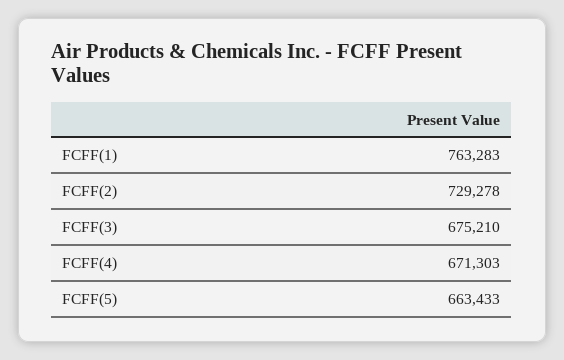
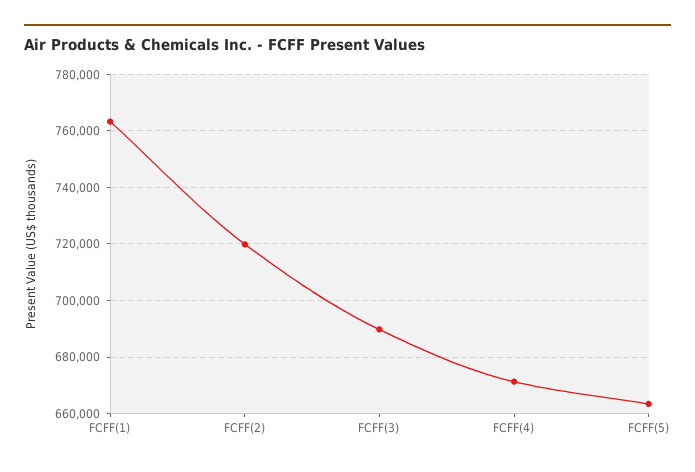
  {
    "FCFF(1)": 763283,
-   "FCFF(2)": 729278,
+   "FCFF(2)": 720000,
-   "FCFF(3)": 675210,
+   "FCFF(3)": 690000,
    "FCFF(4)": 671303,
    "FCFF(5)": 663433
  }

